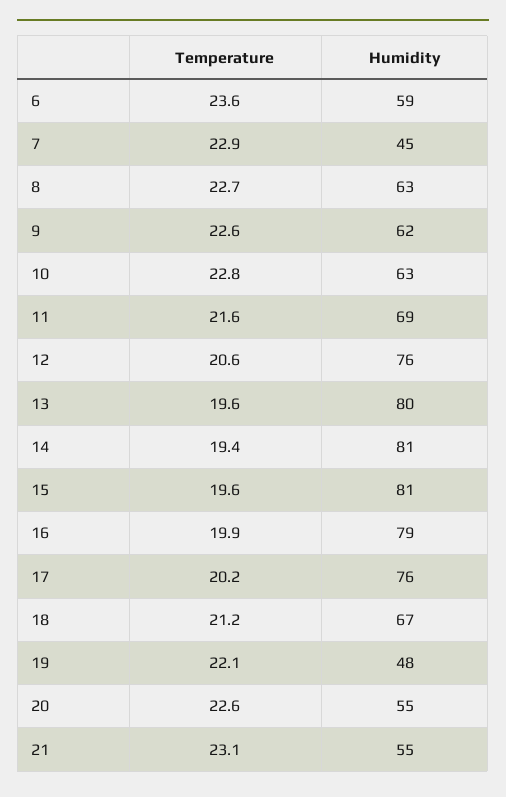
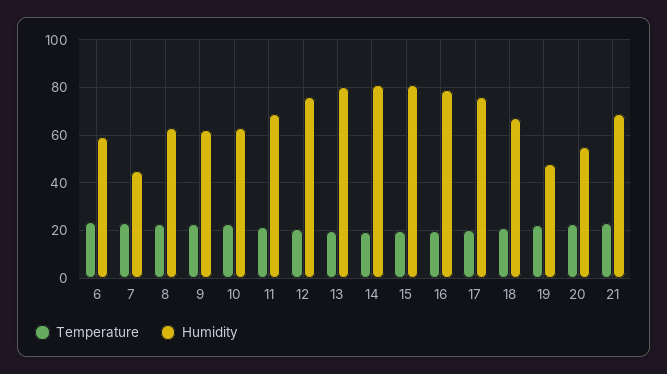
  {
    "Temperature": {
      "6": 23.6,
      "7": 22.9,
      "8": 22.7,
      "9": 22.6,
      "10": 22.8,
      "11": 21.6,
      "12": 20.6,
      "13": 19.6,
      "14": 19.4,
      "15": 19.6,
      "16": 19.9,
      "17": 20.2,
      "18": 21.2,
      "19": 22.1,
      "20": 22.6,
      "21": 23.1
    },
    "Humidity": {
      "6": 59,
      "7": 45,
      "8": 63,
      "9": 62,
      "10": 63,
      "11": 69,
      "12": 76,
      "13": 80,
      "14": 81,
      "15": 81,
      "16": 79,
      "17": 76,
      "18": 67,
      "19": 48,
      "20": 55,
-     "21": 55
+     "21": 70
    }
  }

